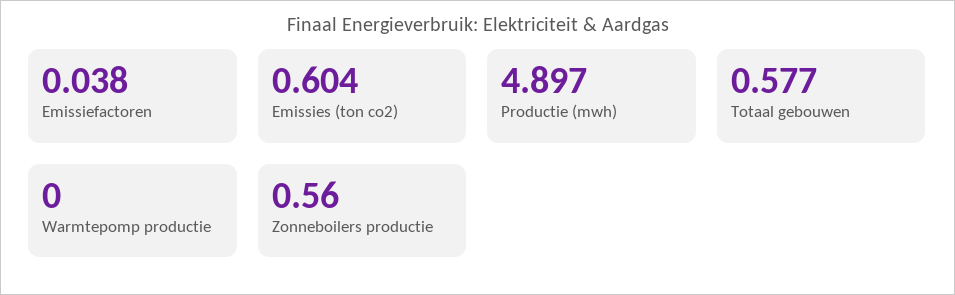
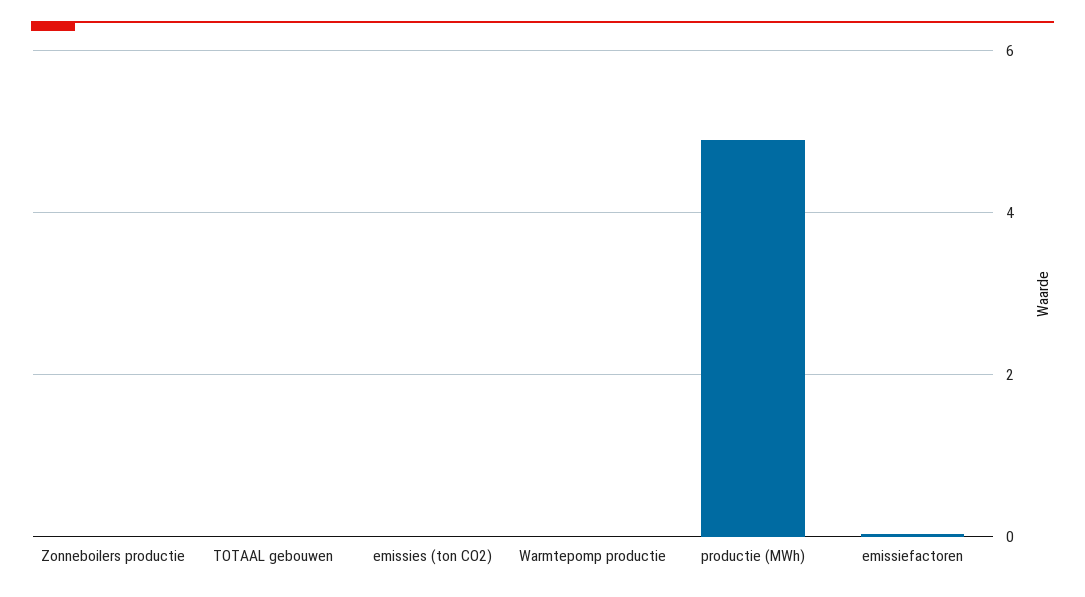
  {
    "Emissiefactoren": 0.038,
-   "Emissies (ton co2)": 0.604,
+   "Emissies (ton co2)": 0,
    "Productie (mwh)": 4.897,
-   "Totaal gebouwen": 0.577,
+   "Totaal gebouwen": 0,
    "Warmtepomp productie": 0,
-   "Zonneboilers productie": 0.56
+   "Zonneboilers productie": 0
  }

